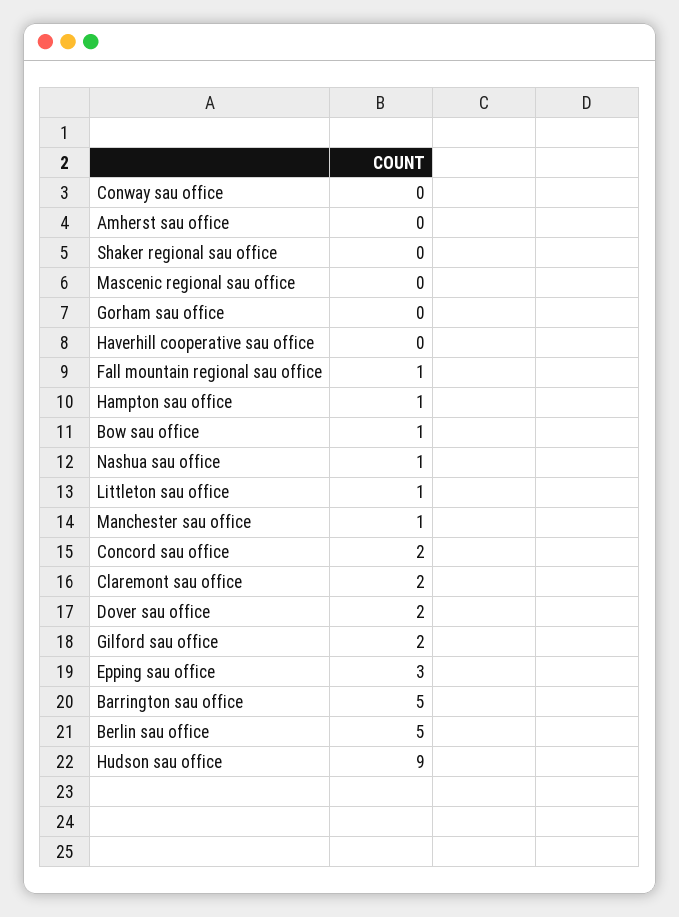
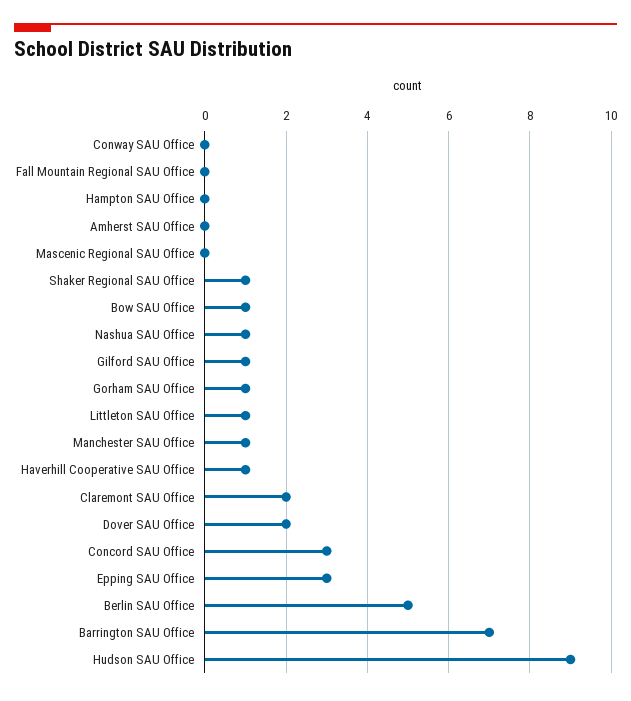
  {
    "Conway sau office": 0,
    "Amherst sau office": 0,
-   "Shaker regional sau office": 0,
+   "Shaker regional sau office": 1,
    "Mascenic regional sau office": 0,
-   "Gorham sau office": 0,
+   "Gorham sau office": 1,
-   "Haverhill cooperative sau office": 0,
+   "Haverhill cooperative sau office": 1,
-   "Fall mountain regional sau office": 1,
+   "Fall mountain regional sau office": 0,
-   "Hampton sau office": 1,
+   "Hampton sau office": 0,
    "Bow sau office": 1,
    "Nashua sau office": 1,
    "Littleton sau office": 1,
    "Manchester sau office": 1,
-   "Concord sau office": 2,
+   "Concord sau office": 3,
    "Claremont sau office": 2,
    "Dover sau office": 2,
-   "Gilford sau office": 2,
+   "Gilford sau office": 1,
    "Epping sau office": 3,
-   "Barrington sau office": 5,
+   "Barrington sau office": 7,
    "Berlin sau office": 5,
    "Hudson sau office": 9
  }

